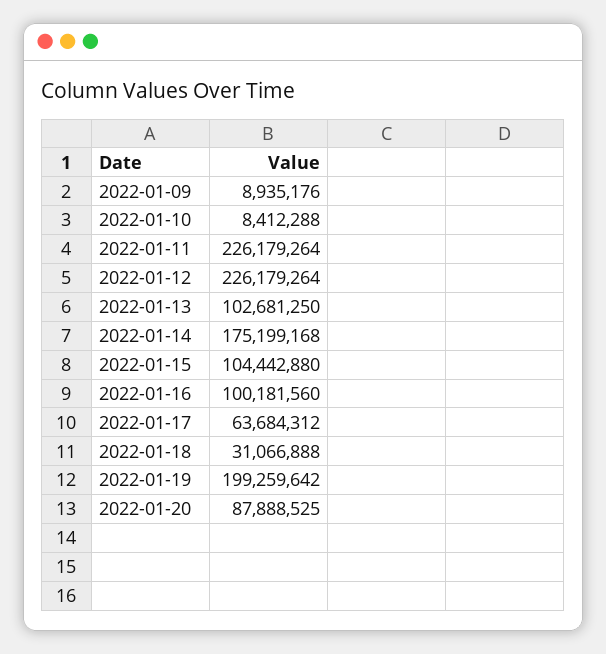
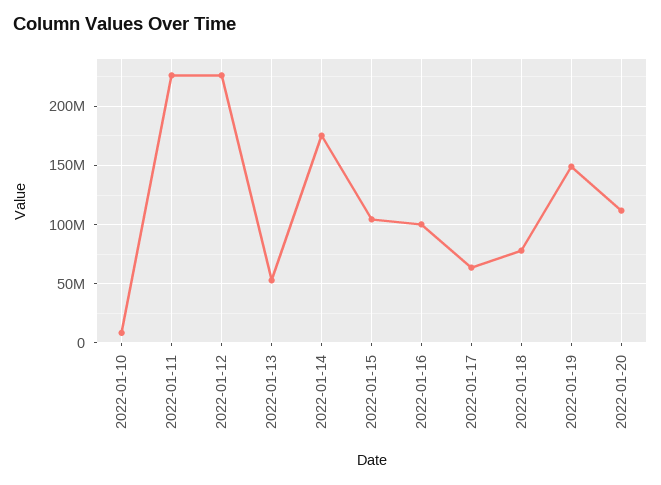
  {
-   "2022-01-09": 8935176,
    "2022-01-10": 8412288,
    "2022-01-11": 226179264,
    "2022-01-12": 226179264,
-   "2022-01-13": 102681250,
+   "2022-01-13": 50000000,
    "2022-01-14": 175199168,
    "2022-01-15": 104442880,
    "2022-01-16": 100181560,
    "2022-01-17": 63684312,
-   "2022-01-18": 31066888,
+   "2022-01-18": 80000000,
-   "2022-01-19": 199259642,
+   "2022-01-19": 150000000,
-   "2022-01-20": 87888525
+   "2022-01-20": 110000000
  }

